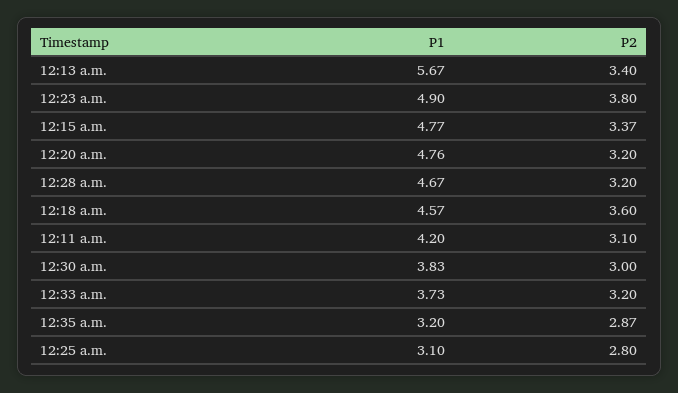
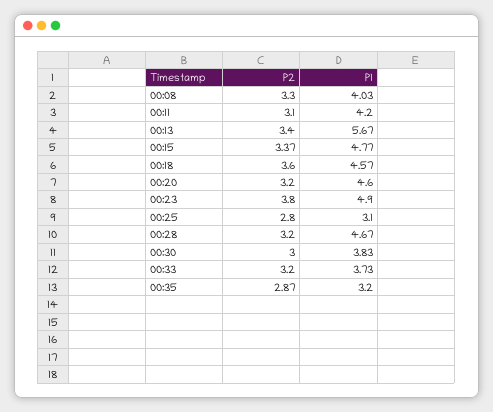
  {
    "P1": {
      "12:13 a.m.": 5.67,
      "12:23 a.m.": 4.9,
      "12:15 a.m.": 4.77,
-     "12:20 a.m.": 4.76,
+     "12:20 a.m.": 4.6,
      "12:28 a.m.": 4.67,
      "12:18 a.m.": 4.57,
      "12:11 a.m.": 4.2,
      "12:30 a.m.": 3.83,
      "12:33 a.m.": 3.73,
      "12:35 a.m.": 3.2,
-     "12:25 a.m.": 3.1
+     "12:25 a.m.": 3.1,
+     "00:08": 4.03
    },
    "P2": {
      "12:13 a.m.": 3.4,
      "12:23 a.m.": 3.8,
      "12:15 a.m.": 3.37,
      "12:20 a.m.": 3.2,
      "12:28 a.m.": 3.2,
      "12:18 a.m.": 3.6,
      "12:11 a.m.": 3.1,
      "12:30 a.m.": 3,
      "12:33 a.m.": 3.2,
      "12:35 a.m.": 2.87,
-     "12:25 a.m.": 2.8
+     "12:25 a.m.": 2.8,
+     "00:08": 3.3
    }
  }

